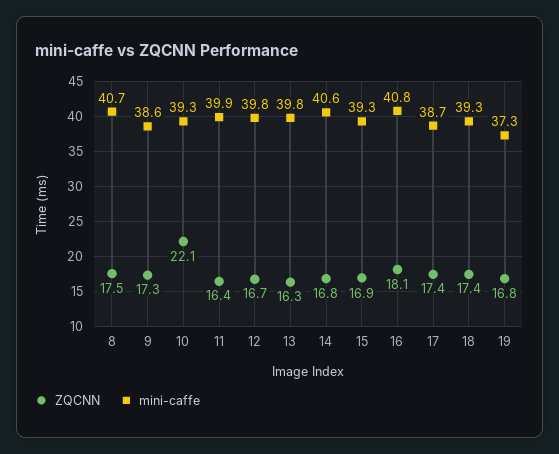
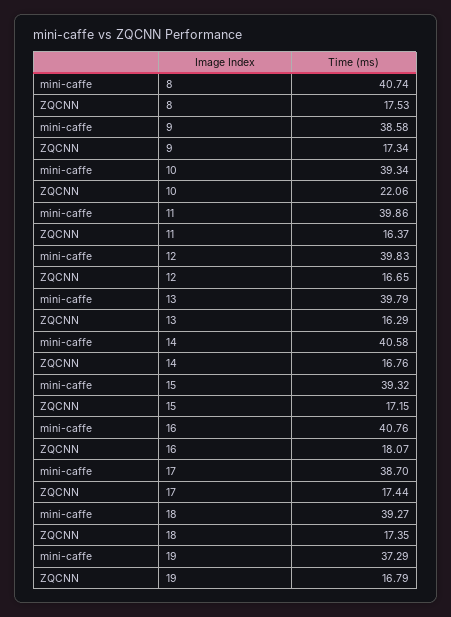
  {
    "ZQCNN": {
      "8": 17.53,
      "9": 17.34,
      "10": 22.06,
      "11": 16.37,
      "12": 16.65,
      "13": 16.29,
      "14": 16.76,
-     "15": 16.9,
+     "15": 17.15,
      "16": 18.07,
      "17": 17.44,
      "18": 17.35,
      "19": 16.79
    },
    "mini-caffe": {
      "8": 40.74,
      "9": 38.58,
      "10": 39.34,
      "11": 39.86,
      "12": 39.83,
      "13": 39.79,
      "14": 40.58,
      "15": 39.32,
      "16": 40.76,
      "17": 38.7,
      "18": 39.27,
      "19": 37.29
    }
  }

